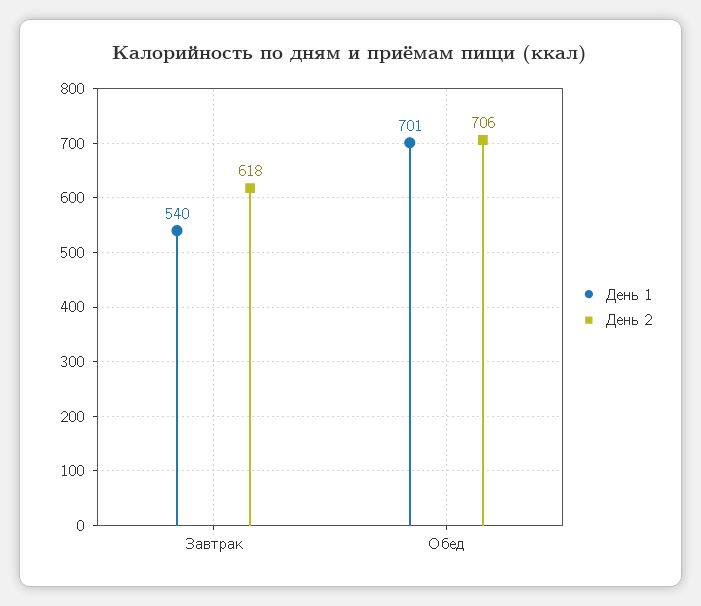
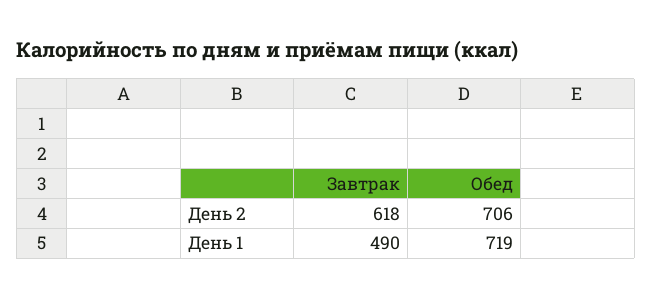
  {
    "День 1": {
-     "Завтрак": 540,
+     "Завтрак": 490,
-     "Обед": 701
+     "Обед": 719
    },
    "День 2": {
      "Завтрак": 618,
      "Обед": 706
    }
  }

